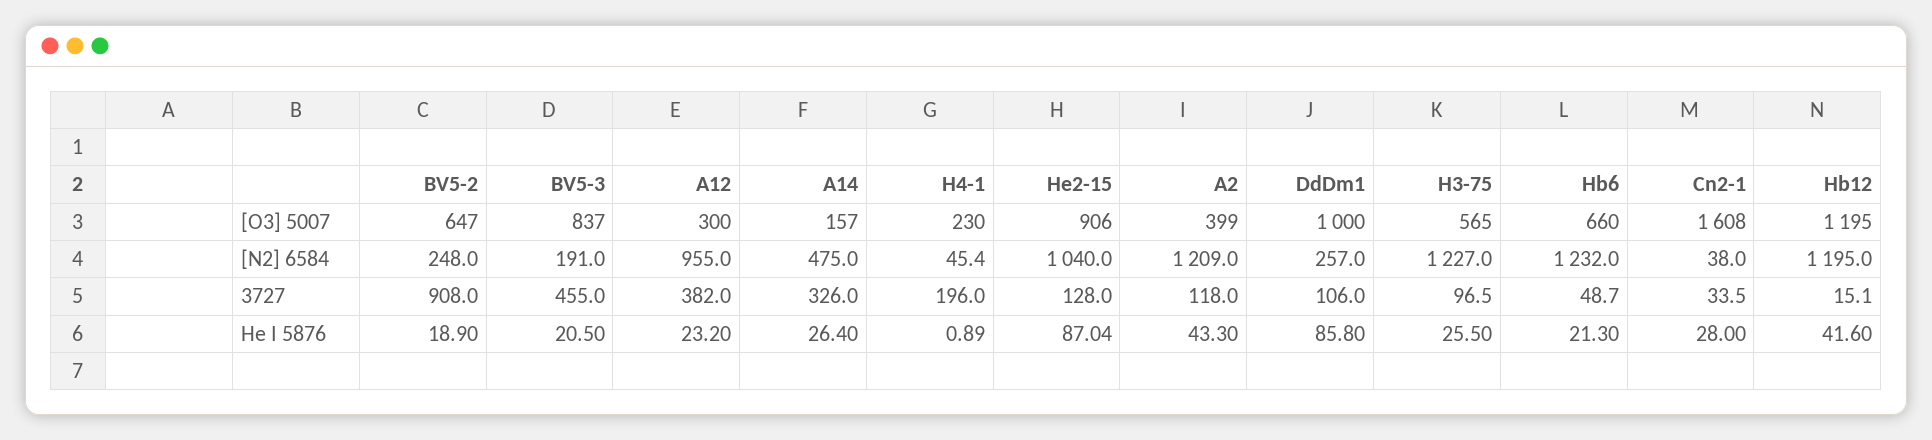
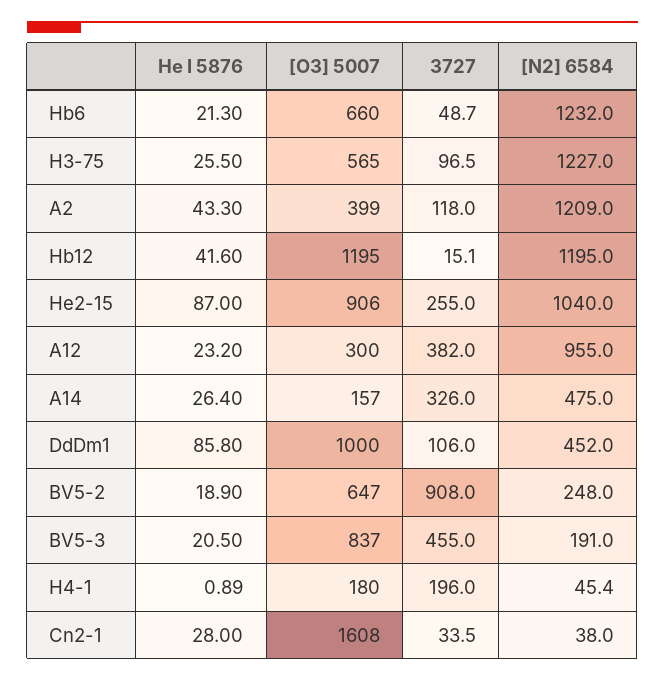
  {
    "BV5-2": {
      "[O3] 5007": 647,
      "[N2] 6584": 248,
      "3727": 908,
      "He I 5876": 18.9
    },
    "BV5-3": {
      "[O3] 5007": 837,
      "[N2] 6584": 191,
      "3727": 455,
      "He I 5876": 20.5
    },
    "A12": {
      "[O3] 5007": 300,
      "[N2] 6584": 955,
      "3727": 382,
      "He I 5876": 23.2
    },
    "A14": {
      "[O3] 5007": 157,
      "[N2] 6584": 475,
      "3727": 326,
      "He I 5876": 26.4
    },
    "H4-1": {
-     "[O3] 5007": 230,
+     "[O3] 5007": 180,
      "[N2] 6584": 45.4,
      "3727": 196,
      "He I 5876": 0.89
    },
    "He2-15": {
      "[O3] 5007": 906,
      "[N2] 6584": 1040,
-     "3727": 128,
+     "3727": 255,
-     "He I 5876": 87.04
+     "He I 5876": 87
    },
    "A2": {
      "[O3] 5007": 399,
      "[N2] 6584": 1209,
      "3727": 118,
      "He I 5876": 43.3
    },
    "DdDm1": {
      "[O3] 5007": 1000,
-     "[N2] 6584": 257,
+     "[N2] 6584": 452,
      "3727": 106,
      "He I 5876": 85.8
    },
    "H3-75": {
      "[O3] 5007": 565,
      "[N2] 6584": 1227,
      "3727": 96.5,
      "He I 5876": 25.5
    },
    "Hb6": {
      "[O3] 5007": 660,
      "[N2] 6584": 1232,
      "3727": 48.7,
      "He I 5876": 21.3
    },
    "Cn2-1": {
      "[O3] 5007": 1608,
      "[N2] 6584": 38,
      "3727": 33.5,
      "He I 5876": 28
    },
    "Hb12": {
      "[O3] 5007": 1195,
      "[N2] 6584": 1195,
      "3727": 15.1,
      "He I 5876": 41.6
    }
  }

